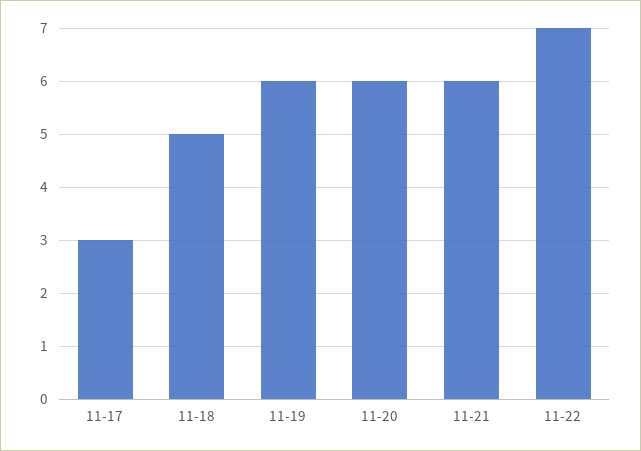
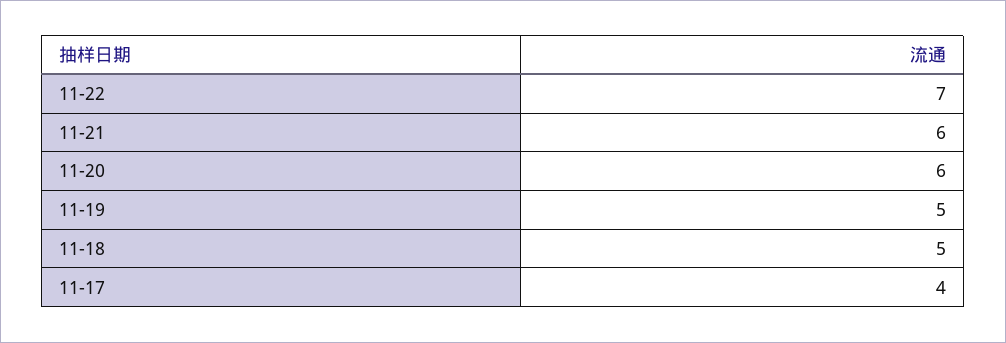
  {
-   "11-17": 3,
+   "11-17": 4,
    "11-18": 5,
-   "11-19": 6,
+   "11-19": 5,
    "11-20": 6,
    "11-21": 6,
    "11-22": 7
  }

